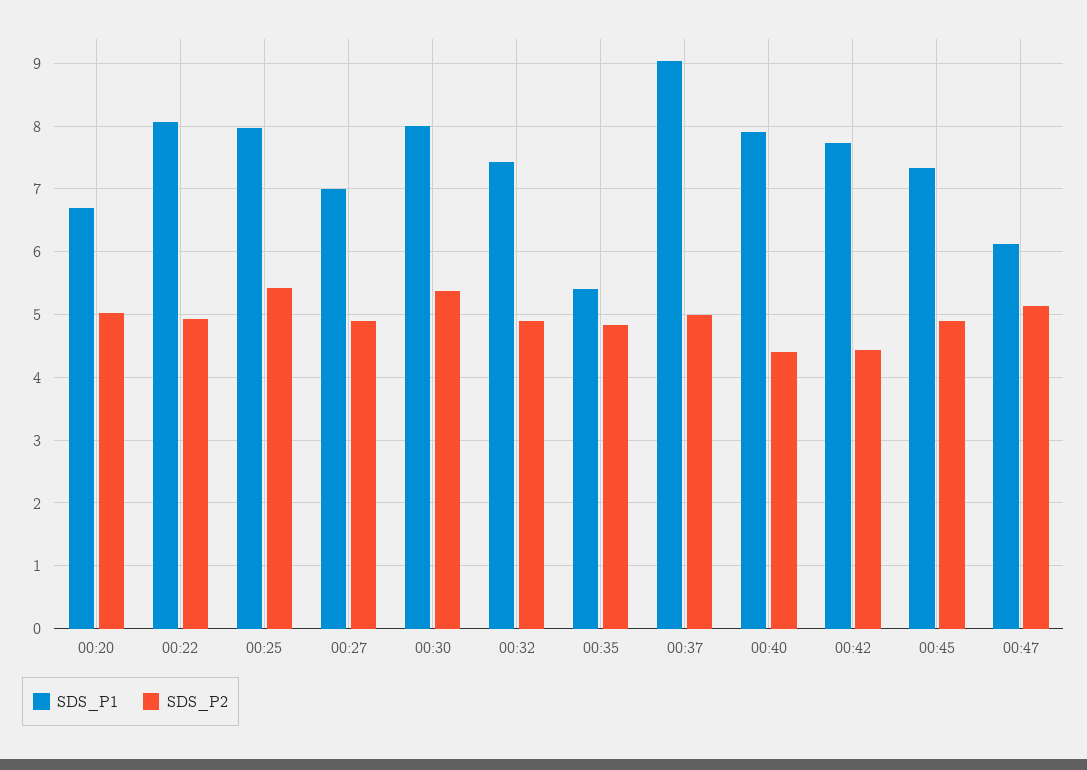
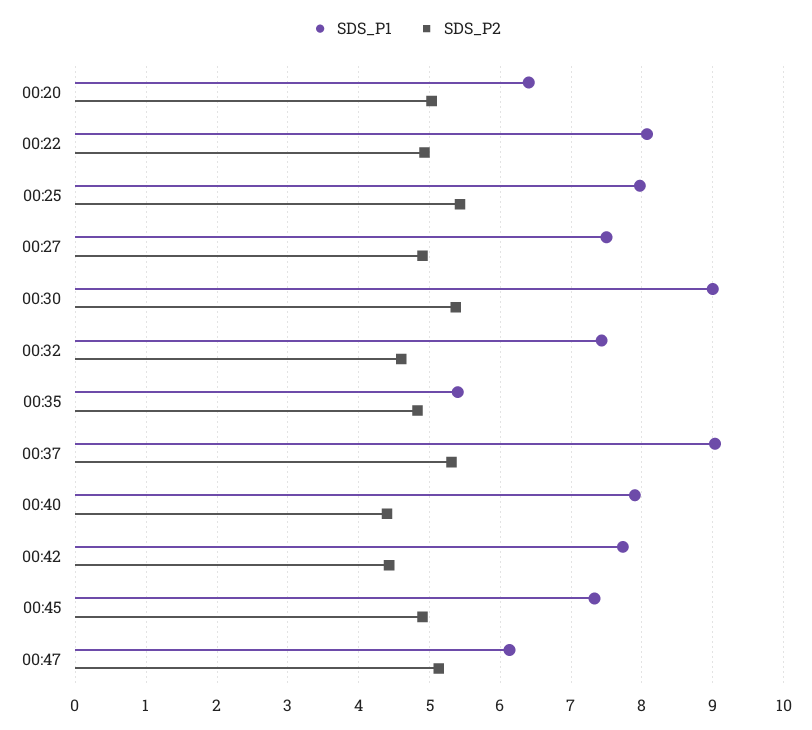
  {
    "SDS_P1": {
-     "00:20": 6.7,
+     "00:20": 6.4,
      "00:22": 8.1,
      "00:25": 8,
-     "00:27": 7,
+     "00:27": 7.5,
-     "00:30": 8,
+     "00:30": 9,
      "00:32": 7.4,
      "00:35": 5.4,
      "00:37": 9,
      "00:40": 7.9,
      "00:42": 7.7,
      "00:45": 7.3,
      "00:47": 6.1
    },
    "SDS_P2": {
      "00:20": 5,
      "00:22": 4.9,
      "00:25": 5.4,
      "00:27": 4.9,
      "00:30": 5.4,
-     "00:32": 4.9,
+     "00:32": 4.6,
      "00:35": 4.8,
-     "00:37": 5,
+     "00:37": 5.3,
      "00:40": 4.4,
      "00:42": 4.4,
      "00:45": 4.9,
      "00:47": 5.1
    }
  }

